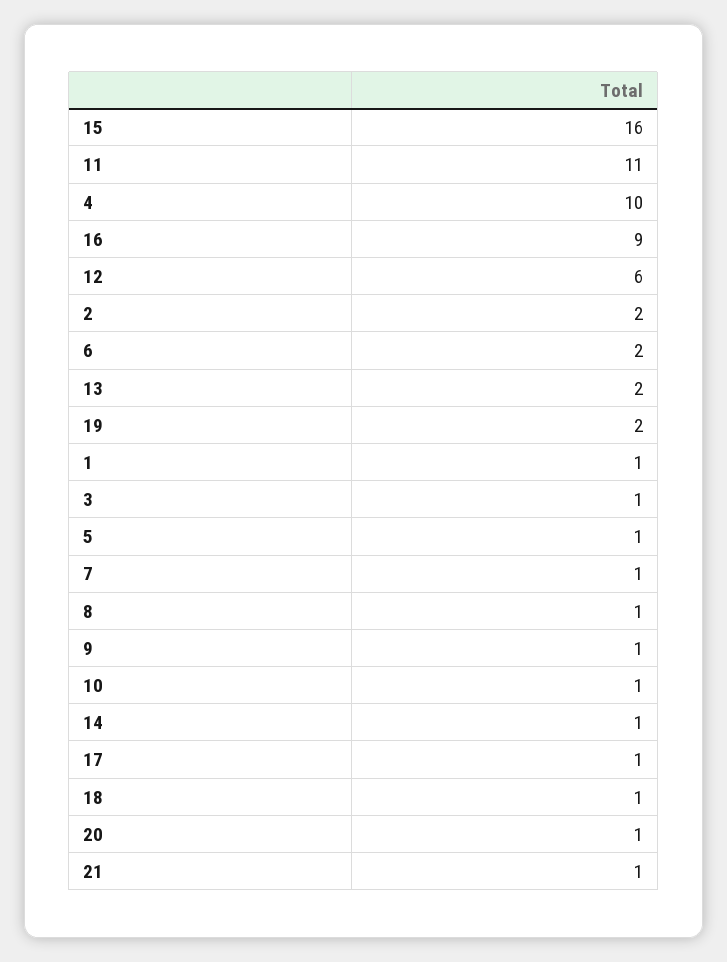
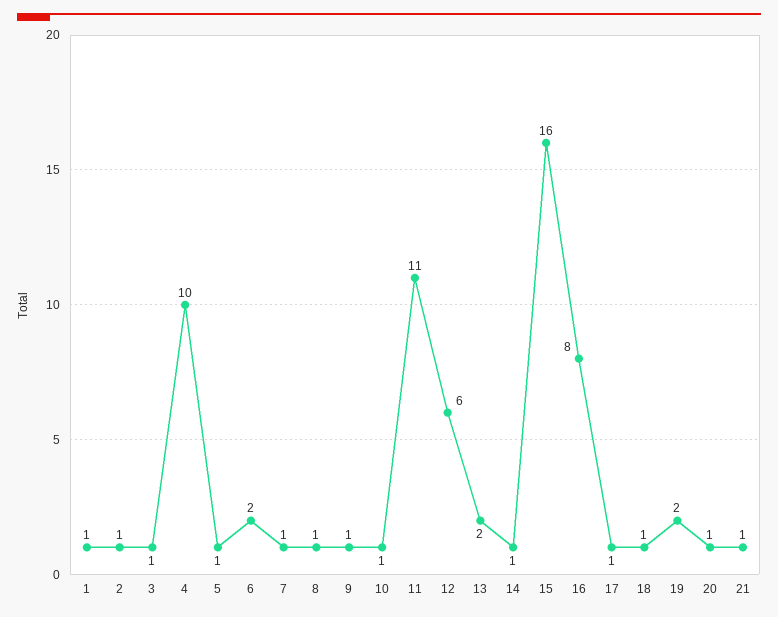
  {
    "15": 16,
    "11": 11,
    "4": 10,
-   "16": 9,
+   "16": 8,
    "12": 6,
-   "2": 2,
+   "2": 1,
    "6": 2,
    "13": 2,
    "19": 2,
    "1": 1,
    "3": 1,
    "5": 1,
    "7": 1,
    "8": 1,
    "9": 1,
    "10": 1,
    "14": 1,
    "17": 1,
    "18": 1,
    "20": 1,
    "21": 1
  }

